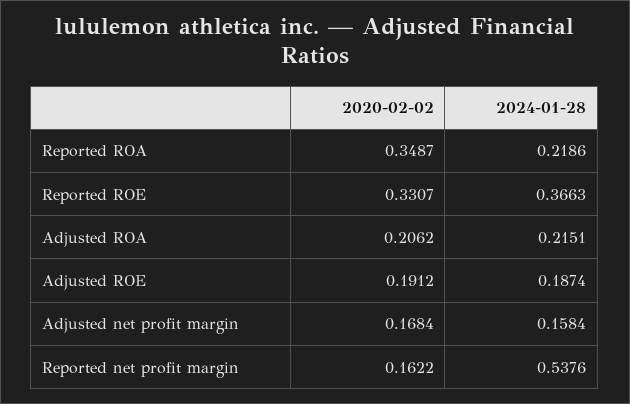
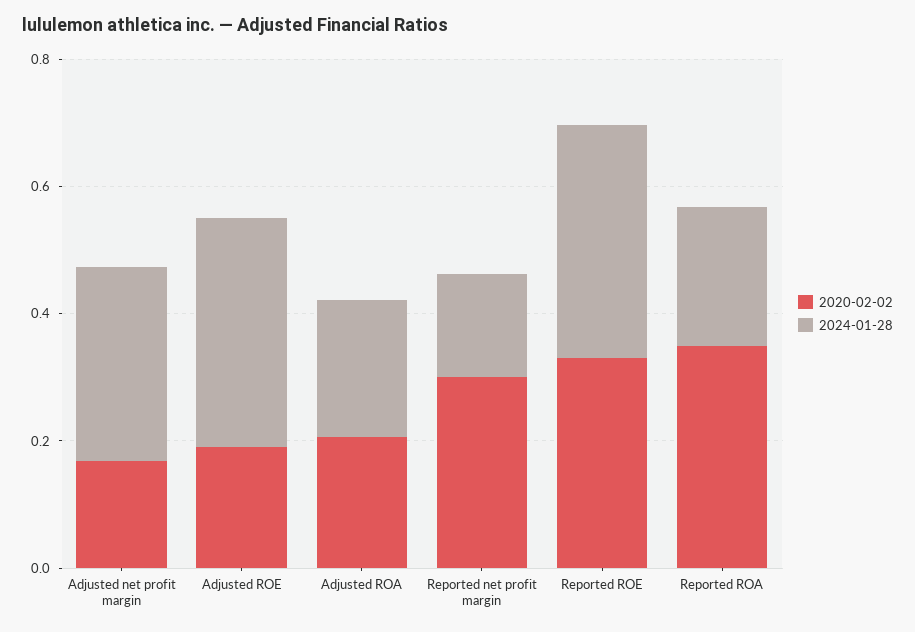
  {
    "2020-02-02": {
      "Reported ROA": 0.3487,
      "Reported ROE": 0.3307,
      "Adjusted ROA": 0.2062,
      "Adjusted ROE": 0.1912,
      "Adjusted net profit margin": 0.1684,
-     "Reported net profit margin": 0.1622
+     "Reported net profit margin": 0.3
    },
    "2024-01-28": {
      "Reported ROA": 0.2186,
      "Reported ROE": 0.3663,
      "Adjusted ROA": 0.2151,
-     "Adjusted ROE": 0.1874,
+     "Adjusted ROE": 0.35,
-     "Adjusted net profit margin": 0.1584,
+     "Adjusted net profit margin": 0.3,
-     "Reported net profit margin": 0.5376
+     "Reported net profit margin": 0.15
    }
  }

